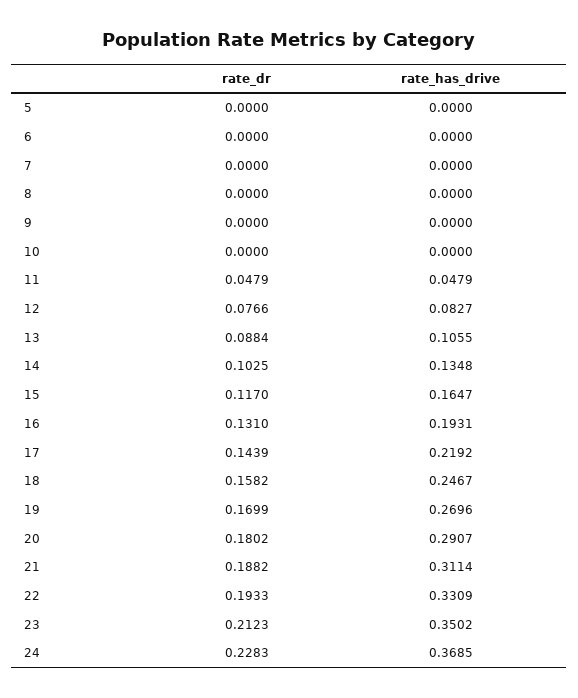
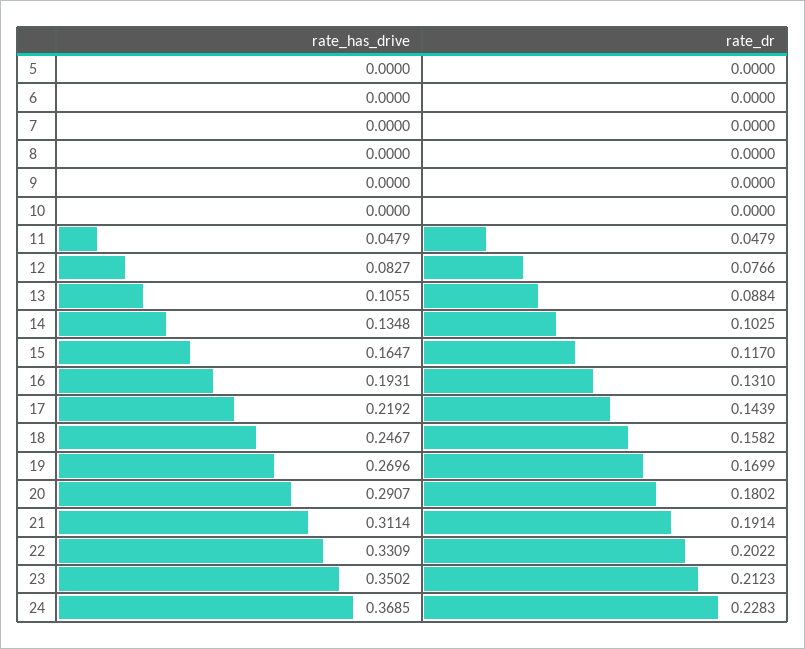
  {
    "rate_dr": {
      "5": 0,
      "6": 0,
      "7": 0,
      "8": 0,
      "9": 0,
      "10": 0,
      "11": 0.0479,
      "12": 0.0766,
      "13": 0.0884,
      "14": 0.1025,
      "15": 0.117,
      "16": 0.131,
      "17": 0.1439,
      "18": 0.1582,
      "19": 0.1699,
      "20": 0.1802,
-     "21": 0.1882,
+     "21": 0.1914,
-     "22": 0.1933,
+     "22": 0.2022,
      "23": 0.2123,
      "24": 0.2283
    },
    "rate_has_drive": {
      "5": 0,
      "6": 0,
      "7": 0,
      "8": 0,
      "9": 0,
      "10": 0,
      "11": 0.0479,
      "12": 0.0827,
      "13": 0.1055,
      "14": 0.1348,
      "15": 0.1647,
      "16": 0.1931,
      "17": 0.2192,
      "18": 0.2467,
      "19": 0.2696,
      "20": 0.2907,
      "21": 0.3114,
      "22": 0.3309,
      "23": 0.3502,
      "24": 0.3685
    }
  }

